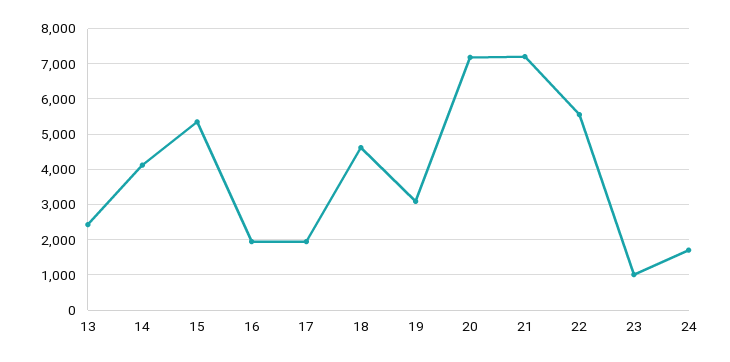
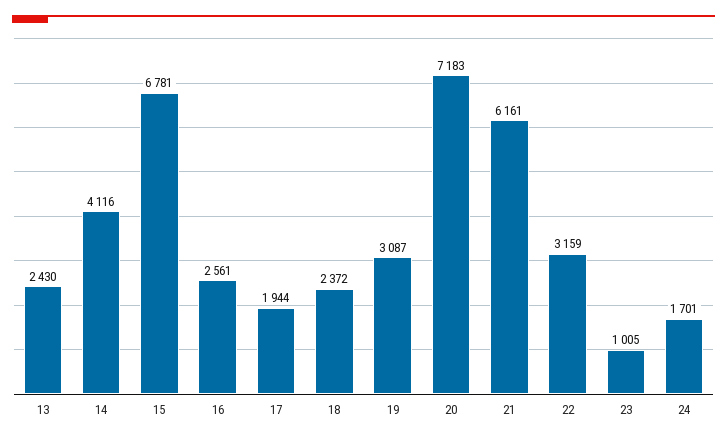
  {
    "13": 2430,
    "14": 4116,
-   "15": 5400,
+   "15": 6781,
-   "16": 2000,
+   "16": 2561,
    "17": 1944,
-   "18": 4600,
+   "18": 2372,
    "19": 3087,
    "20": 7183,
-   "21": 7200,
+   "21": 6161,
-   "22": 5600,
+   "22": 3159,
    "23": 1005,
    "24": 1701
  }

